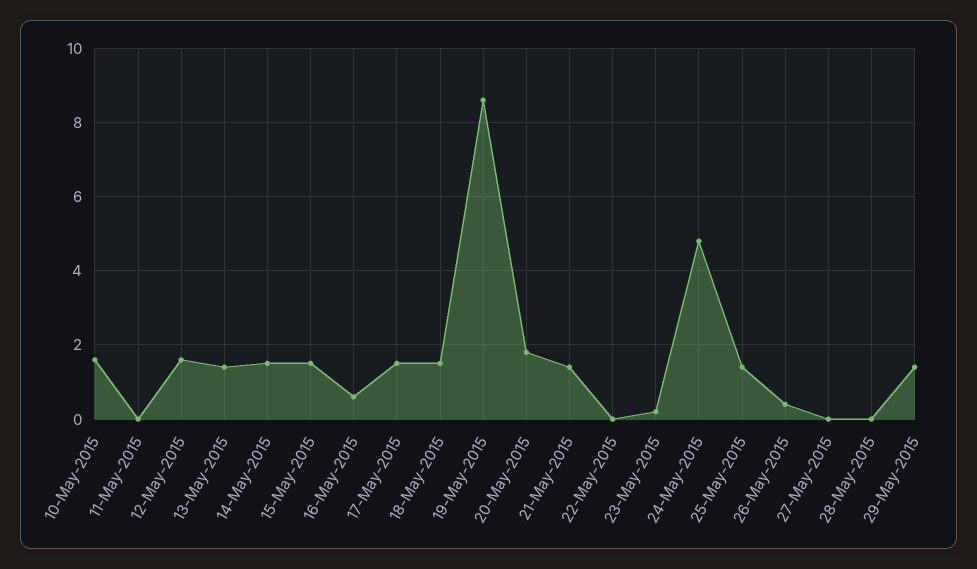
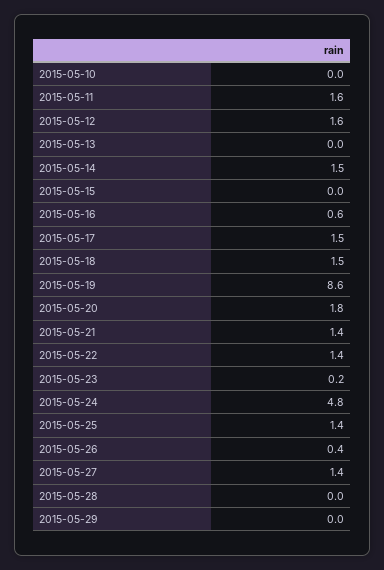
  {
-   "10-May-2015": 1.5,
+   "10-May-2015": 0,
-   "11-May-2015": 0,
+   "11-May-2015": 1.6,
    "12-May-2015": 1.6,
-   "13-May-2015": 1.5,
+   "13-May-2015": 0,
    "14-May-2015": 1.5,
-   "15-May-2015": 1.5,
+   "15-May-2015": 0,
    "16-May-2015": 0.6,
    "17-May-2015": 1.5,
    "18-May-2015": 1.5,
    "19-May-2015": 8.6,
    "20-May-2015": 1.8,
    "21-May-2015": 1.4,
-   "22-May-2015": 0,
+   "22-May-2015": 1.4,
    "23-May-2015": 0.2,
    "24-May-2015": 4.8,
    "25-May-2015": 1.4,
    "26-May-2015": 0.4,
-   "27-May-2015": 0,
+   "27-May-2015": 1.4,
    "28-May-2015": 0,
-   "29-May-2015": 1.5
+   "29-May-2015": 0
  }

